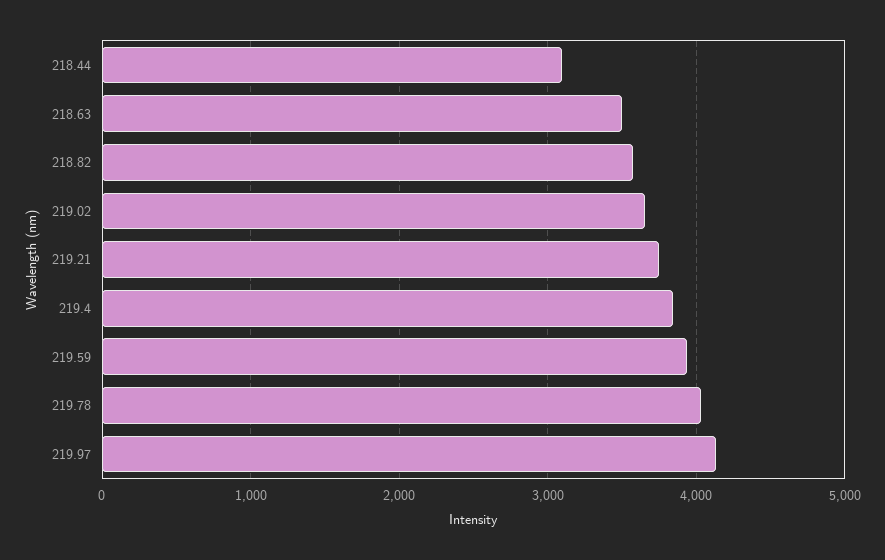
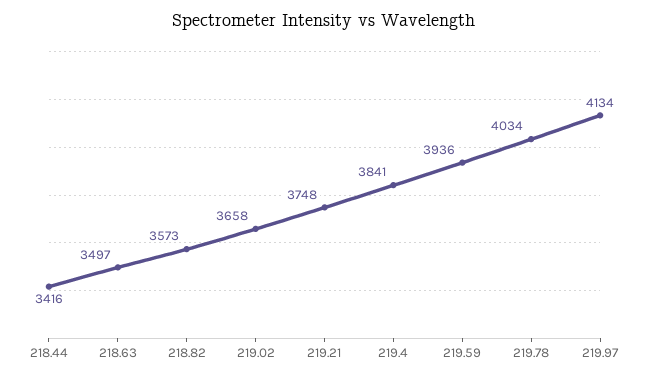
  {
-   "218.44": 3100,
+   "218.44": 3416,
    "218.63": 3497,
    "218.82": 3573,
    "219.02": 3658,
    "219.21": 3748,
    "219.4": 3841,
    "219.59": 3936,
    "219.78": 4034,
    "219.97": 4134
  }

